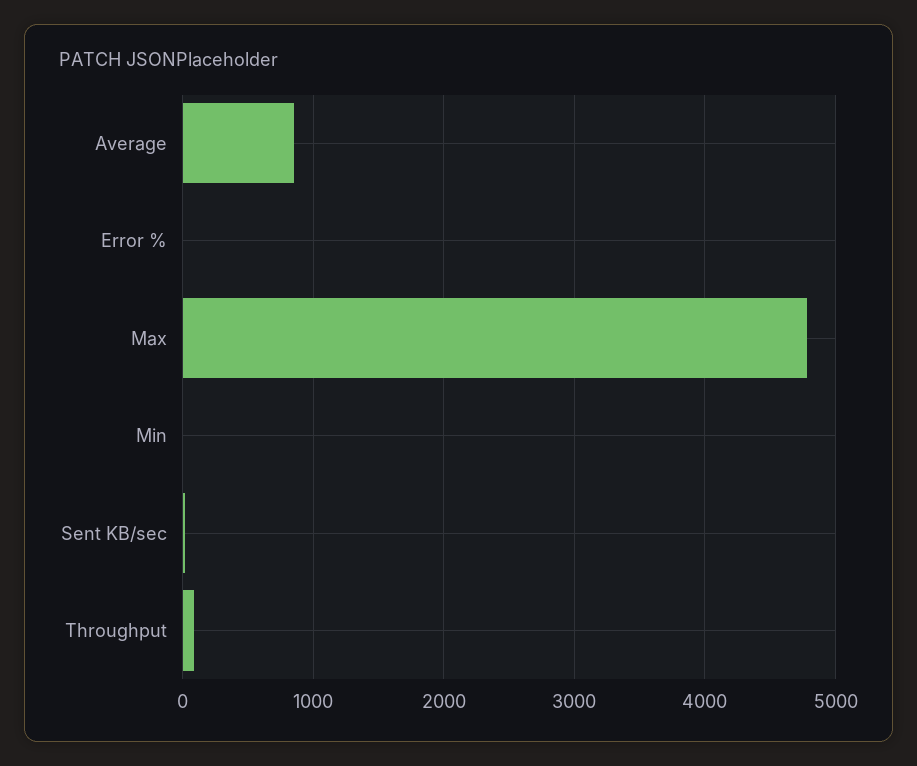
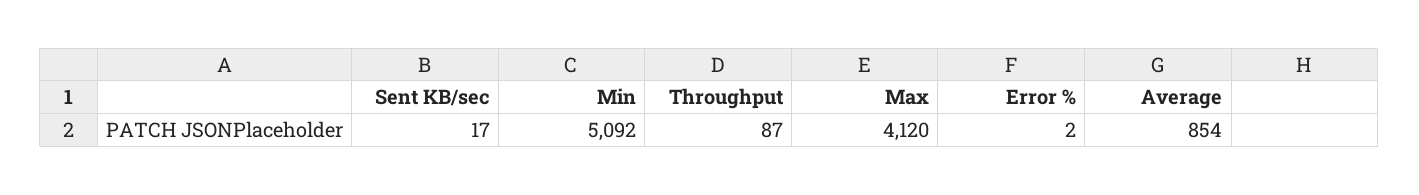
  {
    "Average": 854,
    "Error %": 2,
-   "Max": 4800,
+   "Max": 4120,
-   "Min": 0,
+   "Min": 5092,
    "Sent KB/sec": 17,
    "Throughput": 87
  }

